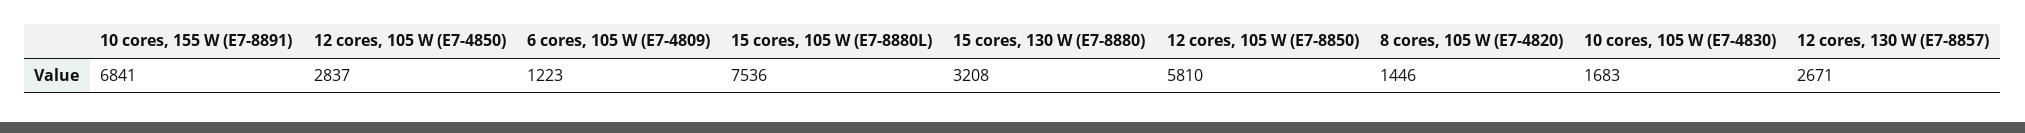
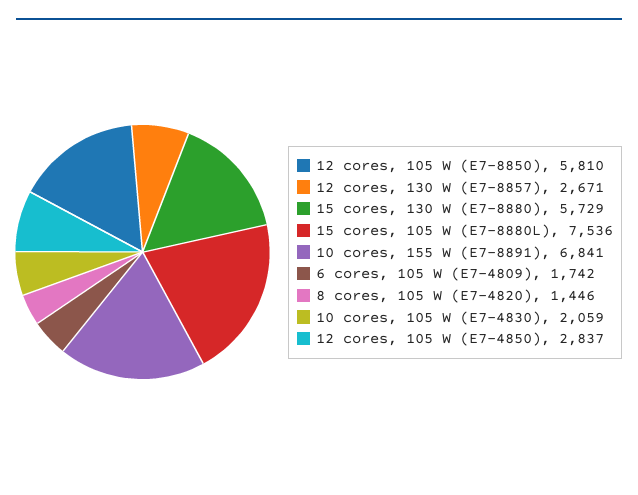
  {
    "10 cores, 155 W (E7-8891)": 6841,
    "12 cores, 105 W (E7-4850)": 2837,
-   "6 cores, 105 W (E7-4809)": 1223,
+   "6 cores, 105 W (E7-4809)": 1742,
    "15 cores, 105 W (E7-8880L)": 7536,
-   "15 cores, 130 W (E7-8880)": 3208,
+   "15 cores, 130 W (E7-8880)": 5729,
    "12 cores, 105 W (E7-8850)": 5810,
    "8 cores, 105 W (E7-4820)": 1446,
-   "10 cores, 105 W (E7-4830)": 1683,
+   "10 cores, 105 W (E7-4830)": 2059,
    "12 cores, 130 W (E7-8857)": 2671
  }

